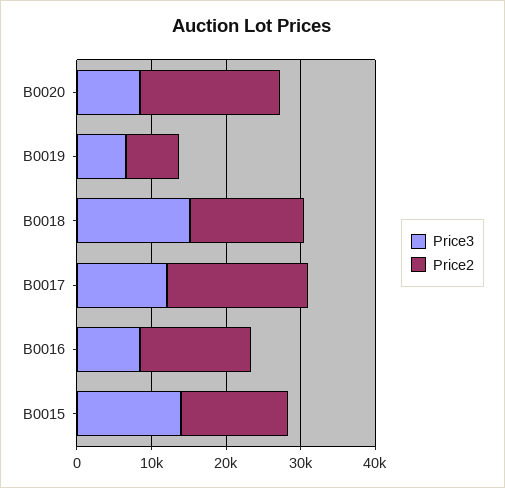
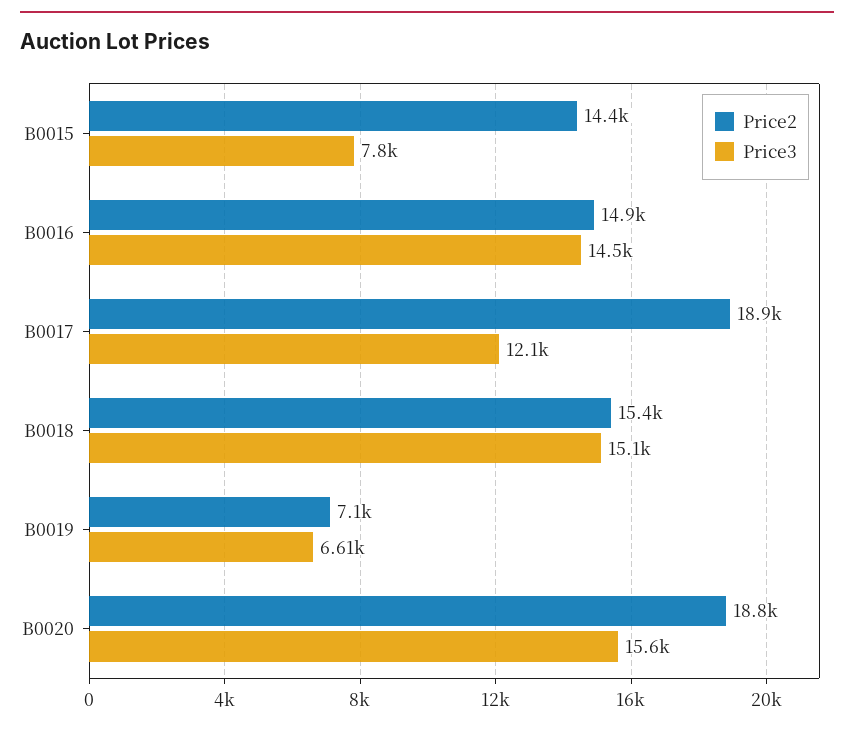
  {
    "Price3": {
-     "B0020": 8000,
+     "B0020": 15600,
      "B0019": 6610,
      "B0018": 15100,
      "B0017": 12100,
-     "B0016": 8000,
+     "B0016": 14500,
-     "B0015": 14000
+     "B0015": 7800
    },
    "Price2": {
      "B0020": 18800,
      "B0019": 7100,
      "B0018": 15400,
      "B0017": 18900,
      "B0016": 14900,
      "B0015": 14400
    }
  }

